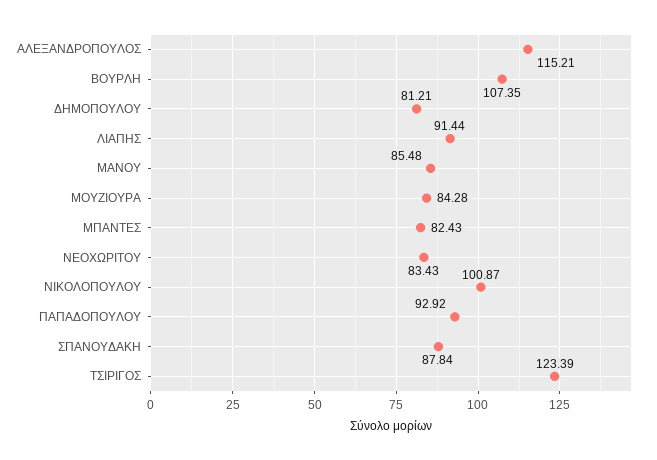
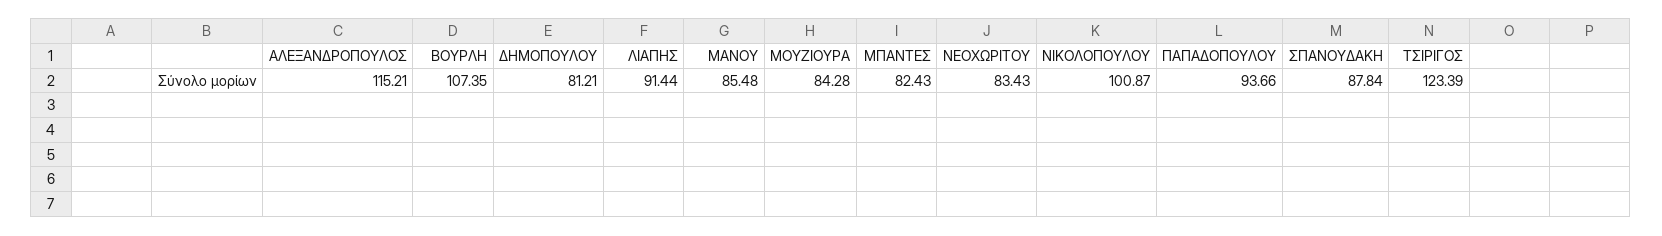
  {
    "ΑΛΕΞΑΝΔΡΟΠΟΥΛΟΣ": 115.21,
    "ΒΟΥΡΛΗ": 107.35,
    "ΔΗΜΟΠΟΥΛΟΥ": 81.21,
    "ΛΙΑΠΗΣ": 91.44,
    "ΜΑΝΟΥ": 85.48,
    "ΜΟΥΖΙΟΥΡΑ": 84.28,
    "ΜΠΑΝΤΕΣ": 82.43,
    "ΝΕΟΧΩΡΙΤΟΥ": 83.43,
    "ΝΙΚΟΛΟΠΟΥΛΟΥ": 100.87,
-   "ΠΑΠΑΔΟΠΟΥΛΟΥ": 92.92,
+   "ΠΑΠΑΔΟΠΟΥΛΟΥ": 93.66,
    "ΣΠΑΝΟΥΔΑΚΗ": 87.84,
    "ΤΣΙΡΙΓΟΣ": 123.39
  }

